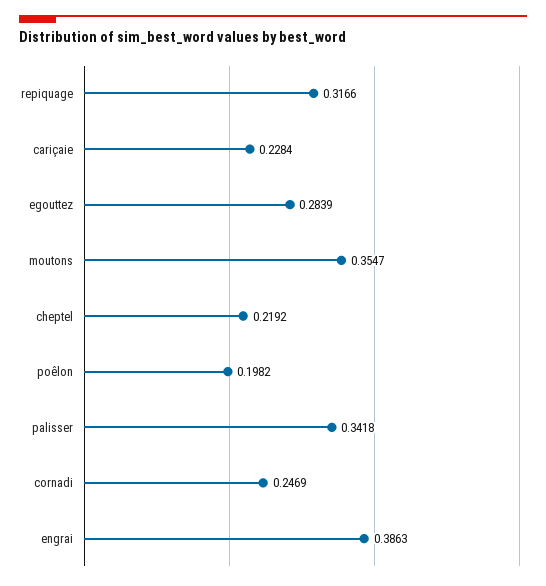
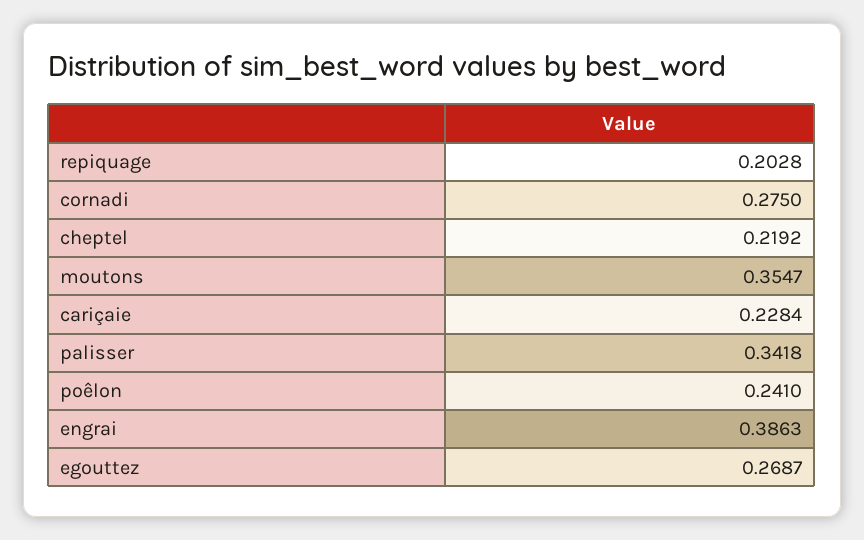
  {
-   "repiquage": 0.3166,
+   "repiquage": 0.2028,
    "cariçaie": 0.2284,
-   "egouttez": 0.2839,
+   "egouttez": 0.2687,
    "moutons": 0.3547,
    "cheptel": 0.2192,
-   "poêlon": 0.1982,
+   "poêlon": 0.241,
    "palisser": 0.3418,
-   "cornadi": 0.2469,
+   "cornadi": 0.275,
    "engrai": 0.3863
  }

